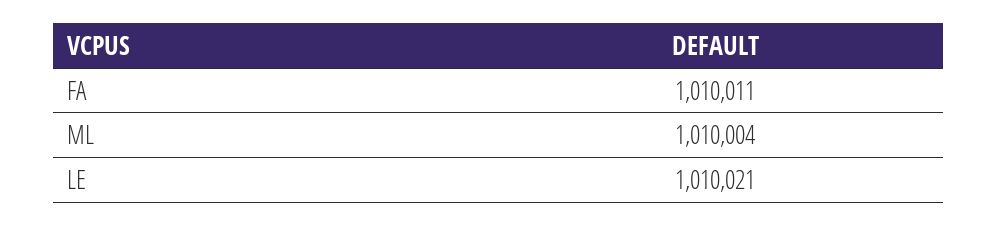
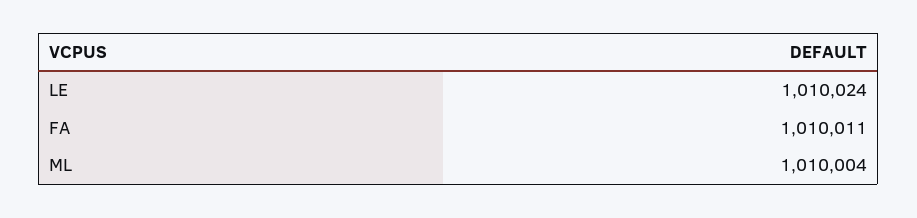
  {
    "FA": 1010011,
    "ML": 1010004,
-   "LE": 1010021
+   "LE": 1010024
  }

